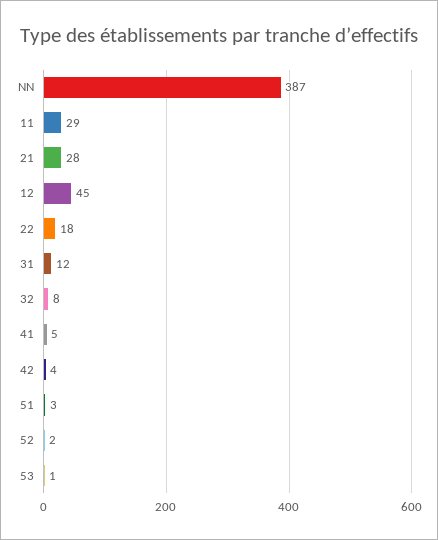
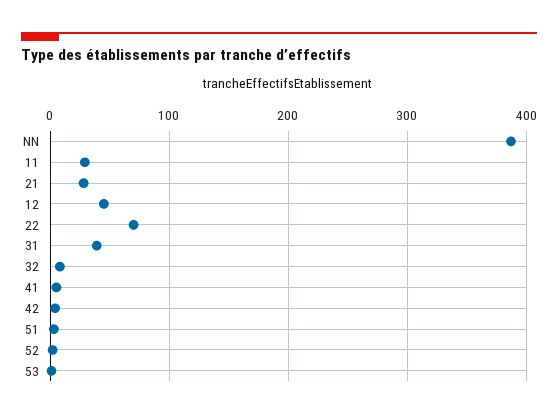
  {
    "NN": 387,
    "11": 29,
    "21": 28,
    "12": 45,
-   "22": 18,
+   "22": 70,
-   "31": 12,
+   "31": 40,
    "32": 8,
    "41": 5,
    "42": 4,
    "51": 3,
    "52": 2,
    "53": 1
  }

